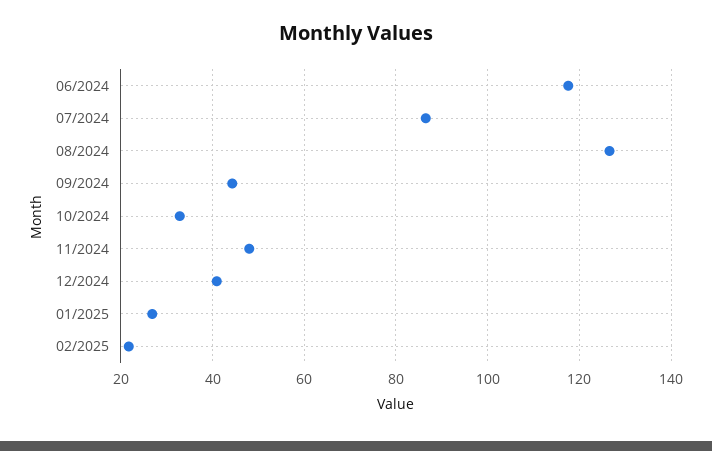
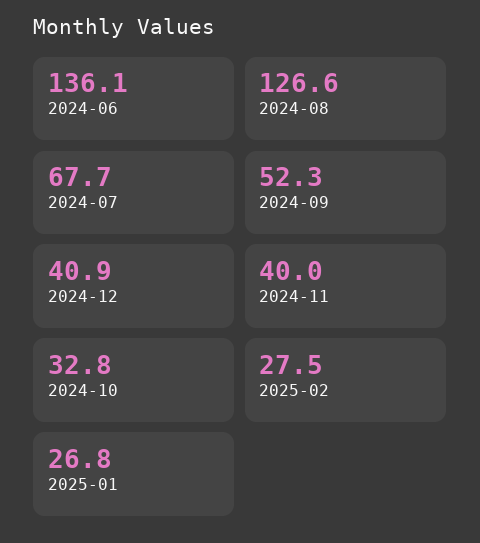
  {
-   "06/2024": 118,
+   "06/2024": 136.1,
-   "07/2024": 86,
+   "07/2024": 67.7,
    "08/2024": 126.6,
-   "09/2024": 44,
+   "09/2024": 52.3,
    "10/2024": 32.8,
-   "11/2024": 48,
+   "11/2024": 40,
    "12/2024": 40.9,
    "01/2025": 26.8,
-   "02/2025": 22
+   "02/2025": 27.5
  }

